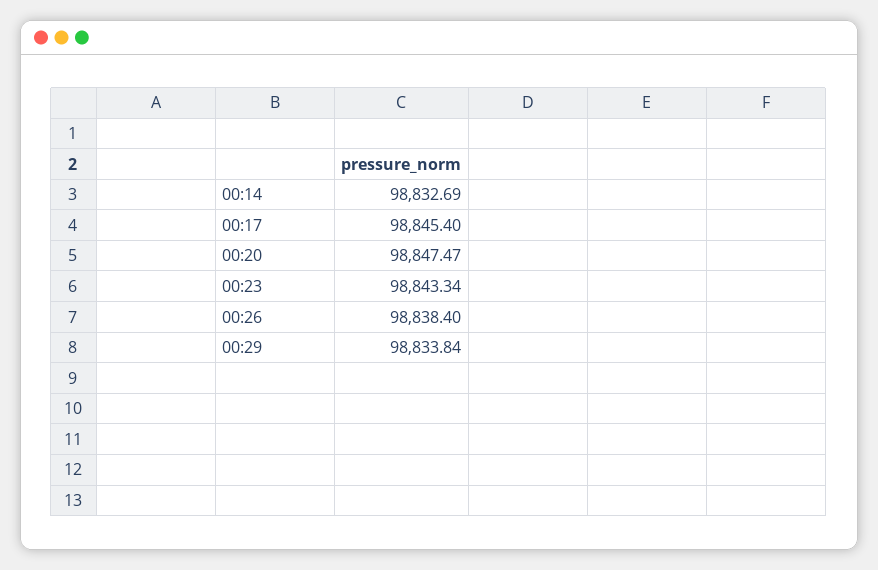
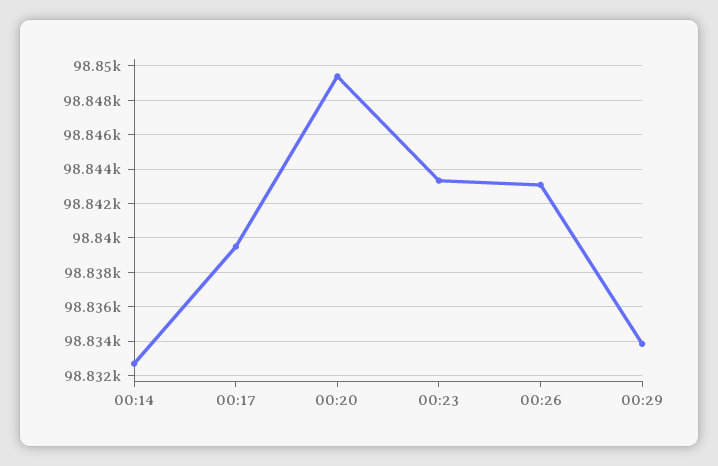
  {
    "00:14": 98832.69,
-   "00:17": 98845.4,
+   "00:17": 98839.5,
-   "00:20": 98847.47,
+   "00:20": 98849.5,
    "00:23": 98843.34,
-   "00:26": 98838.4,
+   "00:26": 98843,
    "00:29": 98833.84
  }

